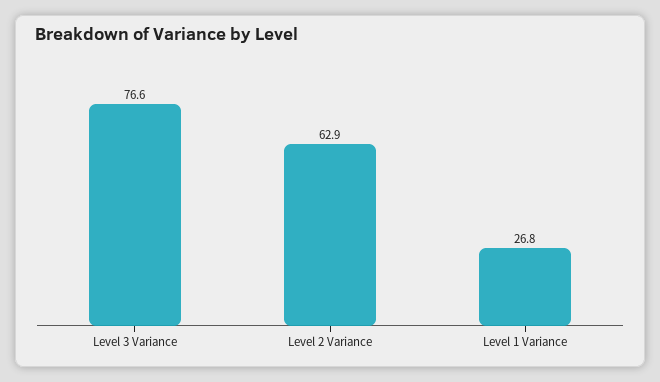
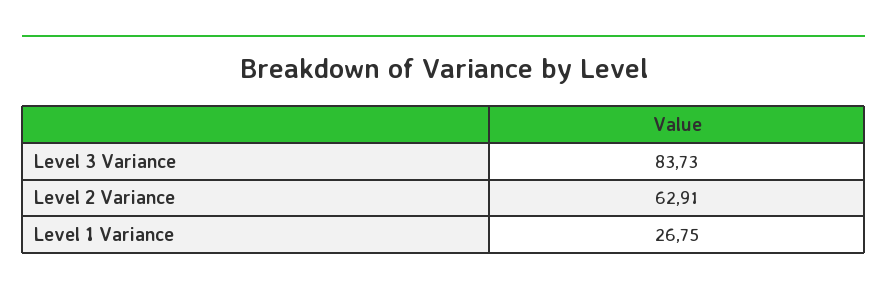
  {
-   "Level 3 Variance": 76.6,
+   "Level 3 Variance": 83.73,
    "Level 2 Variance": 62.91,
    "Level 1 Variance": 26.75
  }

